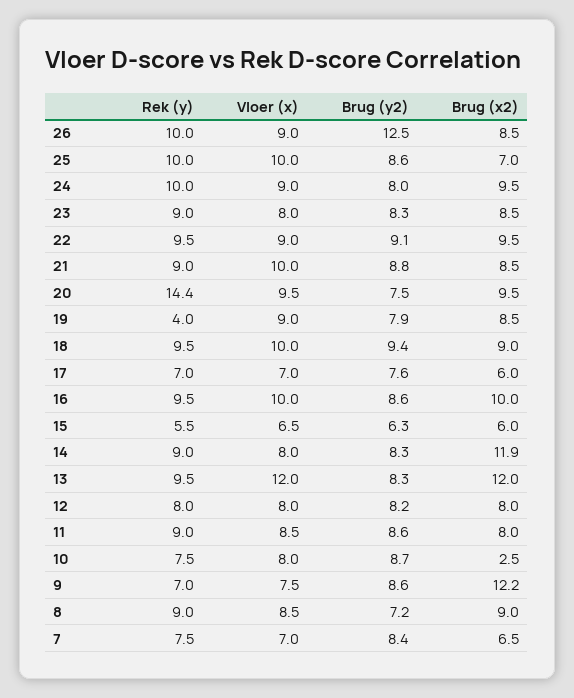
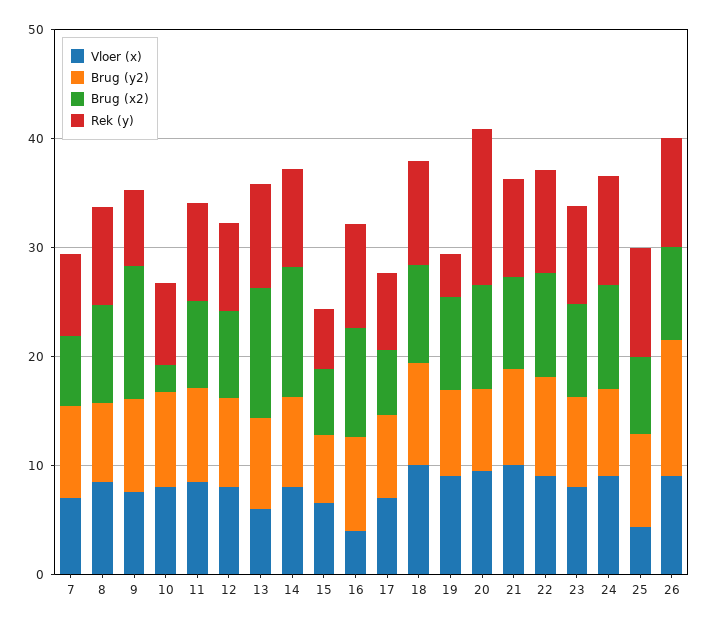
  {
    "Rek (y)": {
      "26": 10,
      "25": 10,
      "24": 10,
      "23": 9,
      "22": 9.5,
      "21": 9,
      "20": 14.4,
      "19": 4,
      "18": 9.5,
      "17": 7,
      "16": 9.5,
      "15": 5.5,
      "14": 9,
      "13": 9.5,
      "12": 8,
      "11": 9,
      "10": 7.5,
      "9": 7,
      "8": 9,
      "7": 7.5
    },
    "Vloer (x)": {
      "26": 9,
-     "25": 10,
+     "25": 4,
      "24": 9,
      "23": 8,
      "22": 9,
      "21": 10,
      "20": 9.5,
      "19": 9,
      "18": 10,
      "17": 7,
-     "16": 10,
+     "16": 4,
      "15": 6.5,
      "14": 8,
-     "13": 12,
+     "13": 6,
      "12": 8,
      "11": 8.5,
      "10": 8,
      "9": 7.5,
      "8": 8.5,
      "7": 7
    },
    "Brug (y2)": {
      "26": 12.5,
      "25": 8.6,
      "24": 8,
      "23": 8.3,
      "22": 9.1,
      "21": 8.8,
      "20": 7.5,
      "19": 7.9,
      "18": 9.4,
      "17": 7.6,
      "16": 8.6,
      "15": 6.3,
      "14": 8.3,
      "13": 8.3,
      "12": 8.2,
      "11": 8.6,
      "10": 8.7,
      "9": 8.6,
      "8": 7.2,
      "7": 8.4
    },
    "Brug (x2)": {
      "26": 8.5,
      "25": 7,
      "24": 9.5,
      "23": 8.5,
      "22": 9.5,
      "21": 8.5,
      "20": 9.5,
      "19": 8.5,
      "18": 9,
      "17": 6,
      "16": 10,
      "15": 6,
      "14": 11.9,
      "13": 12,
      "12": 8,
      "11": 8,
      "10": 2.5,
      "9": 12.2,
      "8": 9,
      "7": 6.5
    }
  }

